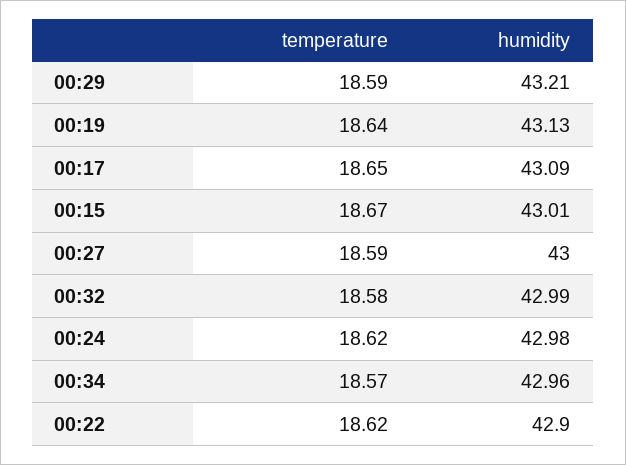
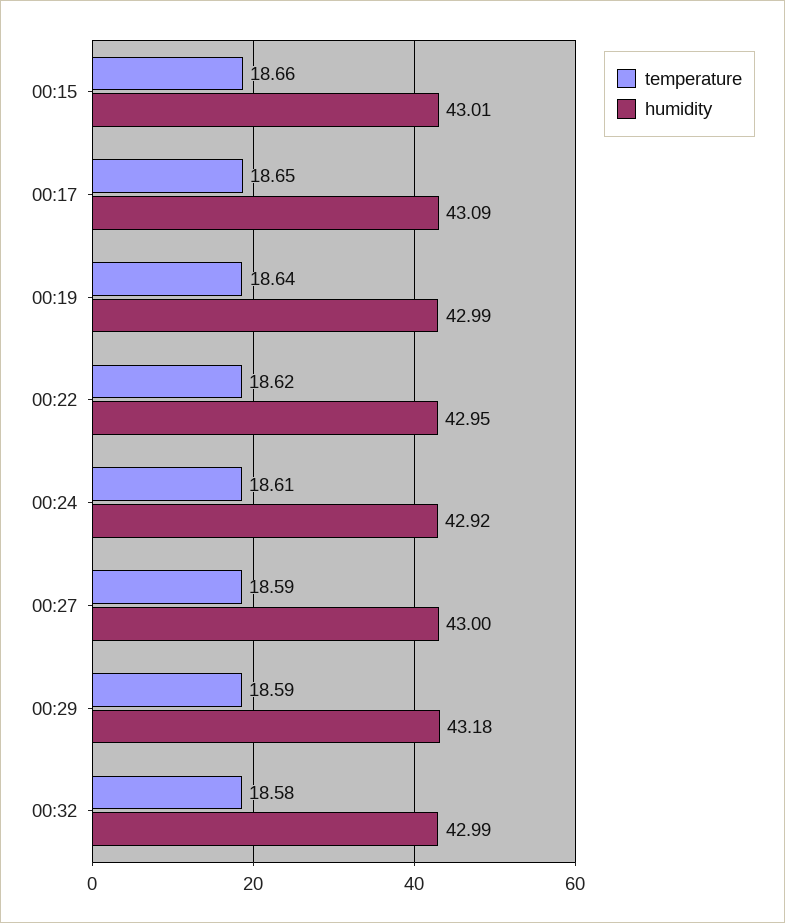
  {
    "temperature": {
      "00:29": 18.59,
      "00:19": 18.64,
      "00:17": 18.65,
-     "00:15": 18.67,
+     "00:15": 18.66,
      "00:27": 18.59,
      "00:32": 18.58,
-     "00:24": 18.62,
+     "00:24": 18.61,
-     "00:34": 18.57,
      "00:22": 18.62
    },
    "humidity": {
-     "00:29": 43.21,
+     "00:29": 43.18,
-     "00:19": 43.13,
+     "00:19": 42.99,
      "00:17": 43.09,
      "00:15": 43.01,
      "00:27": 43,
      "00:32": 42.99,
-     "00:24": 42.98,
+     "00:24": 42.92,
-     "00:34": 42.96,
-     "00:22": 42.9
+     "00:22": 42.95
    }
  }

